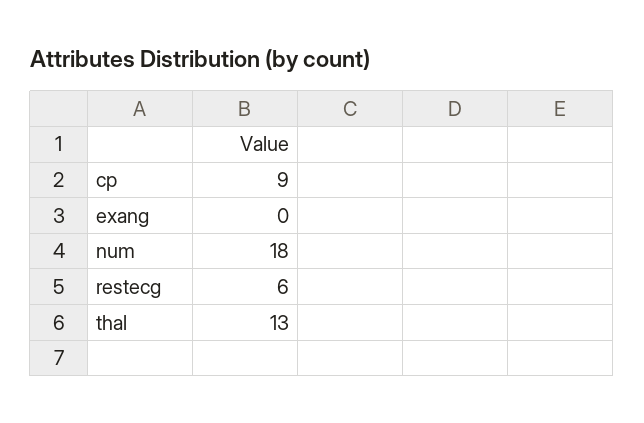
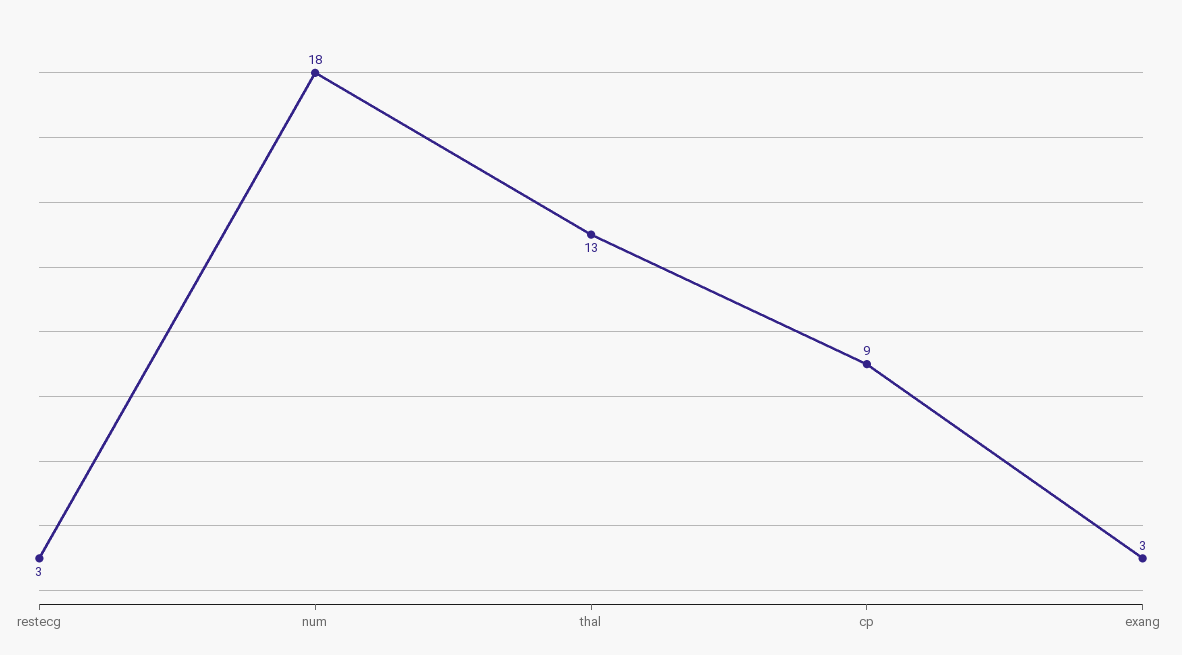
  {
    "cp": 9,
-   "exang": 0,
+   "exang": 3,
    "num": 18,
-   "restecg": 6,
+   "restecg": 3,
    "thal": 13
  }

